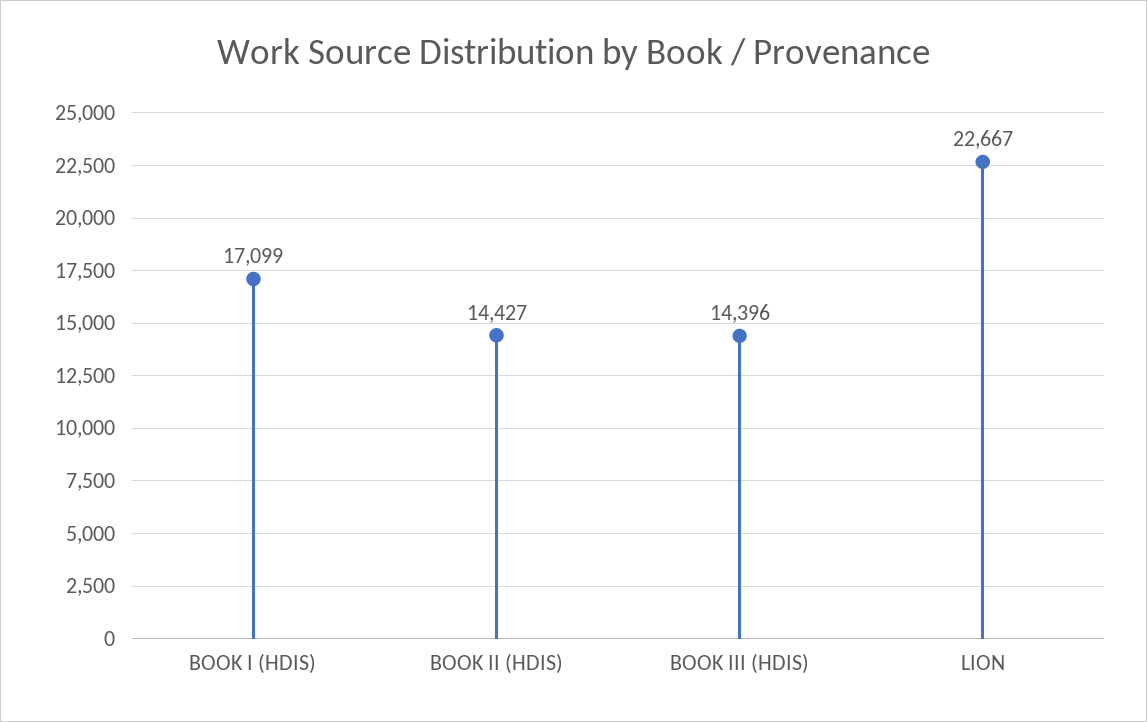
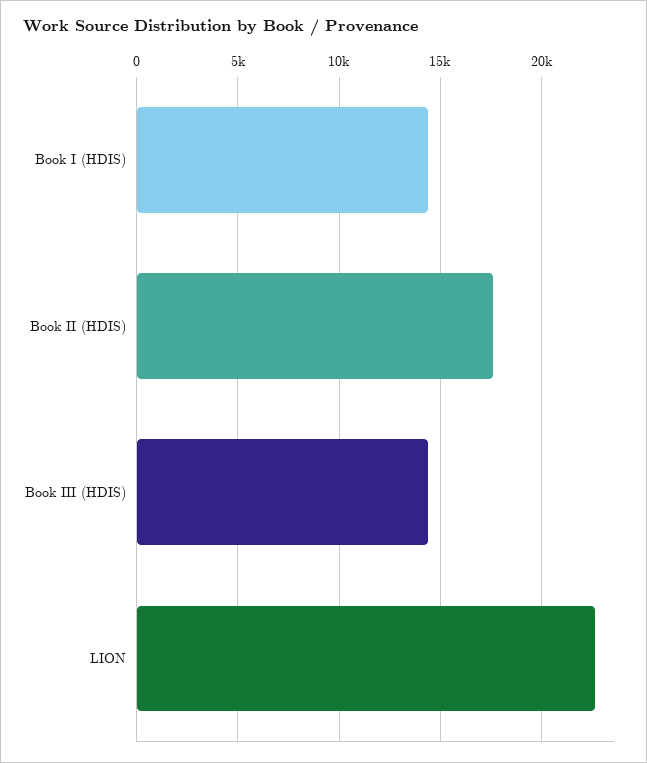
  {
-   "BOOK I (HDIS)": 17099,
+   "BOOK I (HDIS)": 14500,
-   "BOOK II (HDIS)": 14427,
+   "BOOK II (HDIS)": 17500,
    "BOOK III (HDIS)": 14396,
    "LION": 22667
  }

